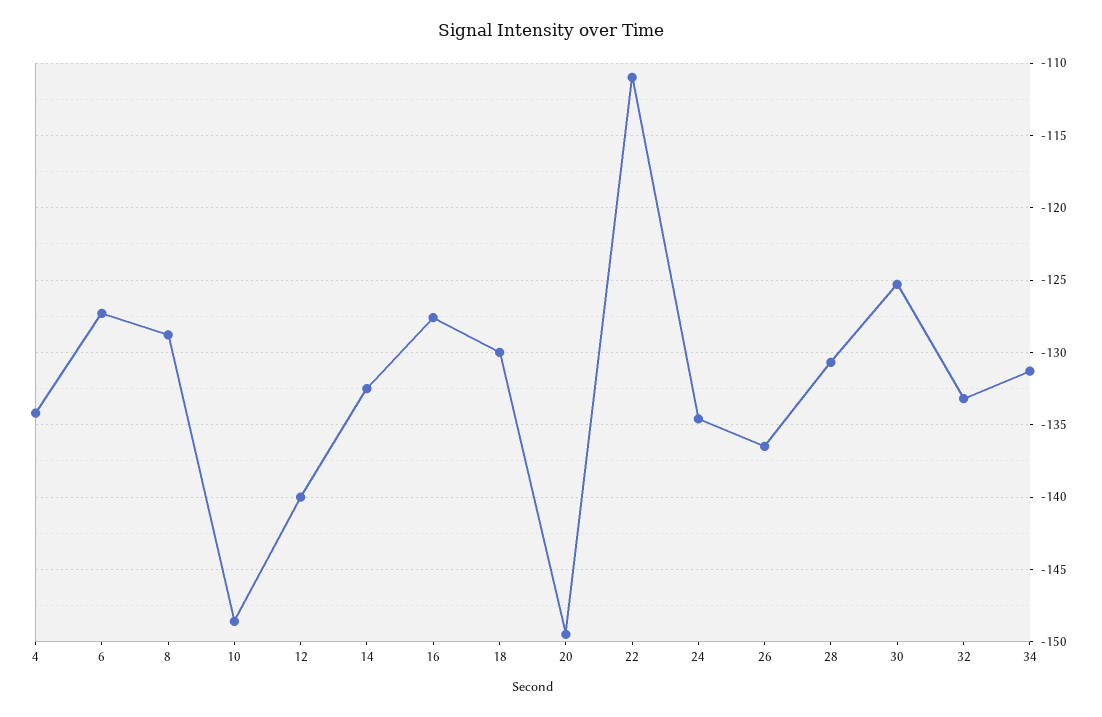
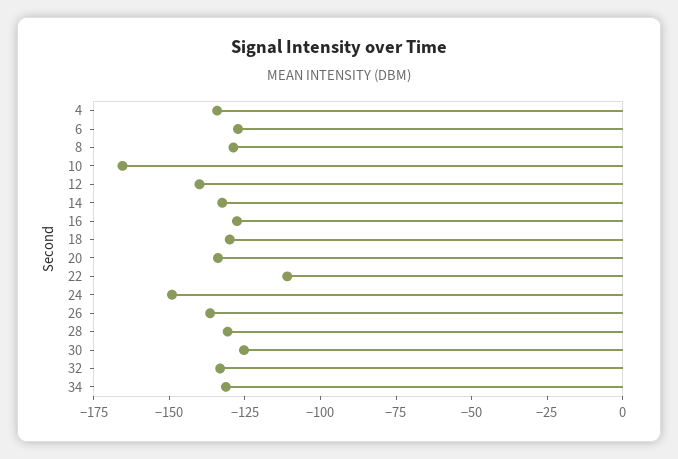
  {
    "4": -134,
    "6": -127.5,
    "8": -129,
-   "10": -148.5,
+   "10": -165,
    "12": -140,
    "14": -132.5,
    "16": -127.5,
    "18": -130,
-   "20": -149.5,
+   "20": -135,
    "22": -111,
-   "24": -134.5,
+   "24": -150,
    "26": -136.5,
    "28": -130.5,
    "30": -125.5,
    "32": -133,
    "34": -131.5
  }

